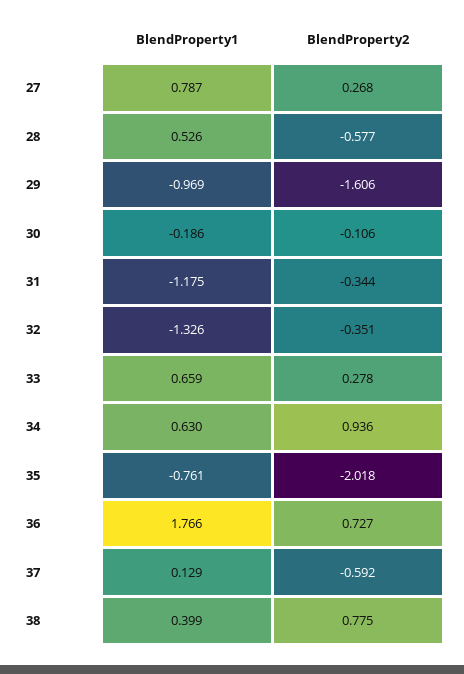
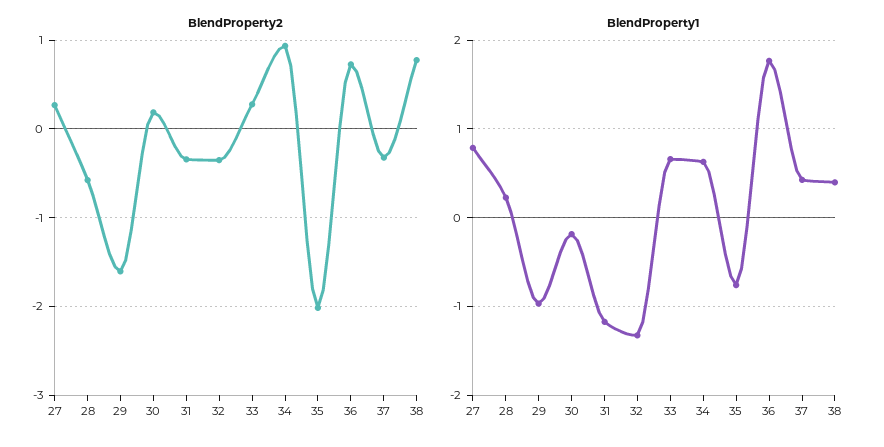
  {
    "BlendProperty1": {
      "27": 0.787,
-     "28": 0.526,
+     "28": 0.2,
      "29": -0.969,
      "30": -0.186,
      "31": -1.175,
      "32": -1.326,
      "33": 0.659,
      "34": 0.63,
      "35": -0.761,
      "36": 1.766,
-     "37": 0.129,
+     "37": 0.4,
      "38": 0.399
    },
    "BlendProperty2": {
      "27": 0.268,
      "28": -0.577,
      "29": -1.606,
-     "30": -0.106,
+     "30": 0.2,
      "31": -0.344,
      "32": -0.351,
      "33": 0.278,
      "34": 0.936,
      "35": -2.018,
      "36": 0.727,
-     "37": -0.592,
+     "37": -0.3,
      "38": 0.775
    }
  }

